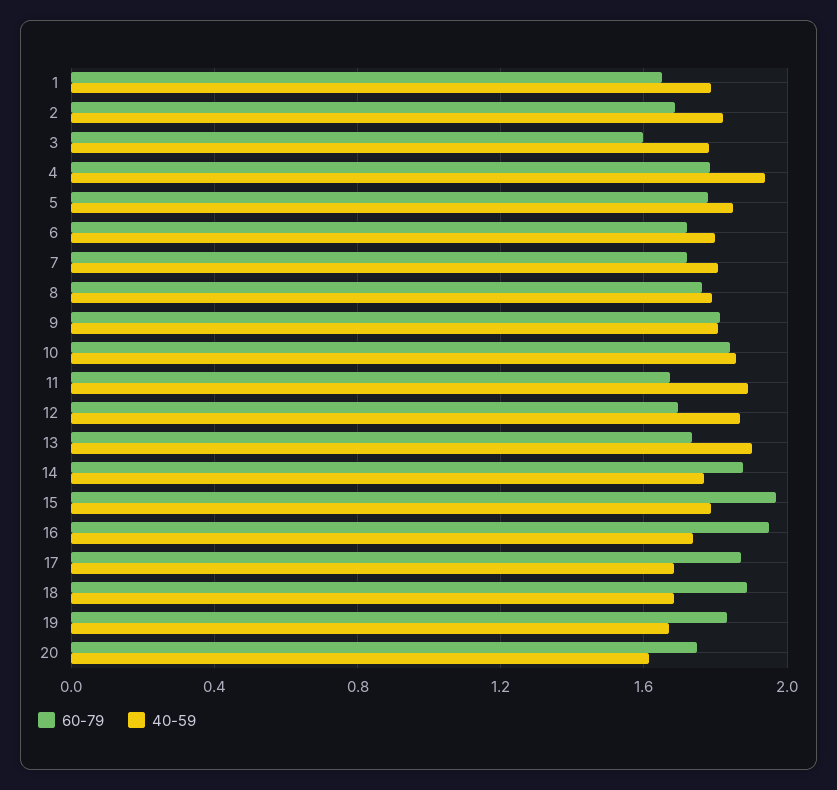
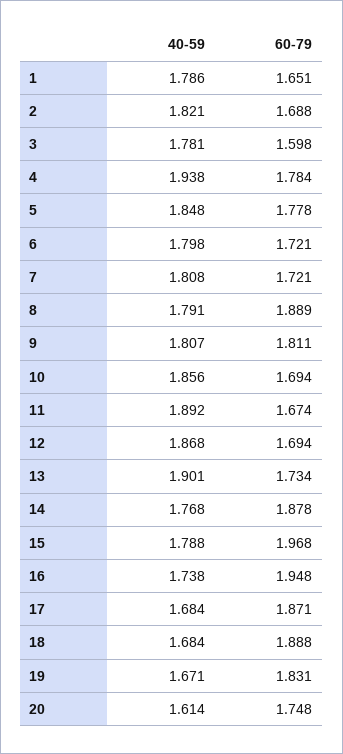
  {
    "60-79": {
      "1": 1.651,
      "2": 1.688,
      "3": 1.598,
      "4": 1.784,
      "5": 1.778,
      "6": 1.721,
      "7": 1.721,
-     "8": 1.75,
+     "8": 1.889,
      "9": 1.811,
-     "10": 1.85,
+     "10": 1.694,
      "11": 1.674,
      "12": 1.694,
      "13": 1.734,
      "14": 1.878,
      "15": 1.968,
      "16": 1.948,
      "17": 1.871,
      "18": 1.888,
      "19": 1.831,
      "20": 1.748
    },
    "40-59": {
      "1": 1.786,
      "2": 1.821,
      "3": 1.781,
      "4": 1.938,
      "5": 1.848,
      "6": 1.798,
      "7": 1.808,
      "8": 1.791,
      "9": 1.807,
      "10": 1.856,
      "11": 1.892,
      "12": 1.868,
      "13": 1.901,
      "14": 1.768,
      "15": 1.788,
      "16": 1.738,
      "17": 1.684,
      "18": 1.684,
      "19": 1.671,
      "20": 1.614
    }
  }

